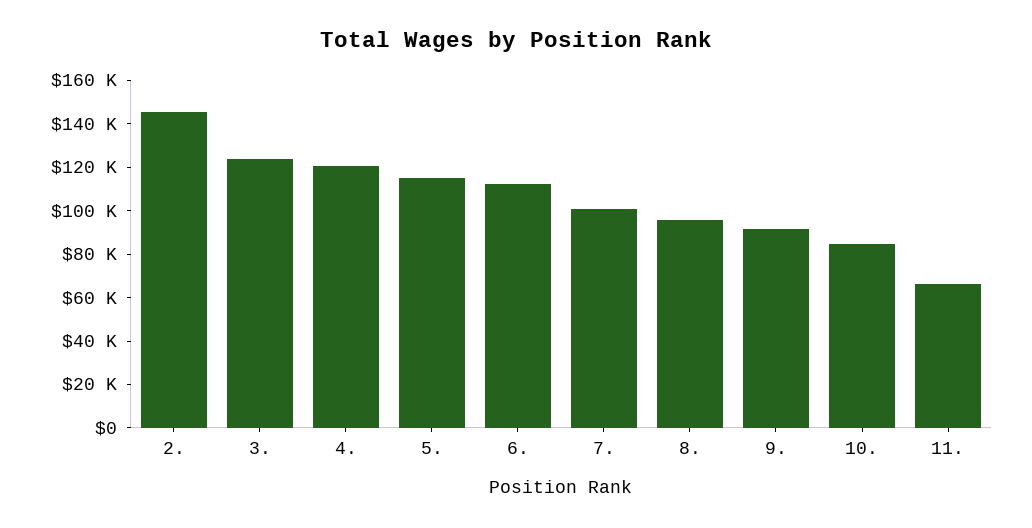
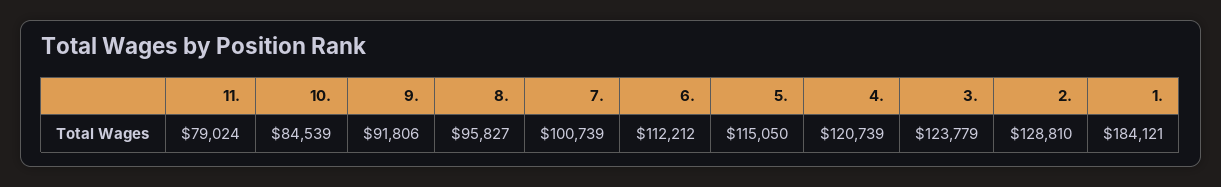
  {
-   "2.": 145000,
+   "2.": 128810,
    "3.": 123779,
    "4.": 120739,
    "5.": 115050,
    "6.": 112212,
    "7.": 100739,
    "8.": 95827,
    "9.": 91806,
    "10.": 84539,
-   "11.": 65000
+   "11.": 79024,
+   "1.": 184121
  }

